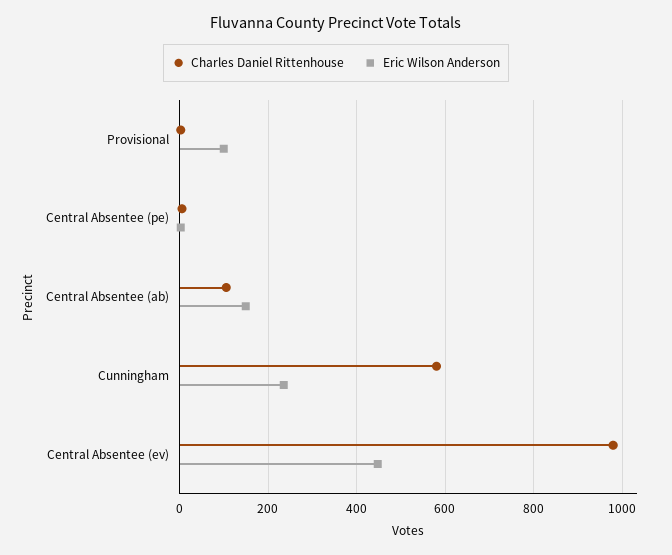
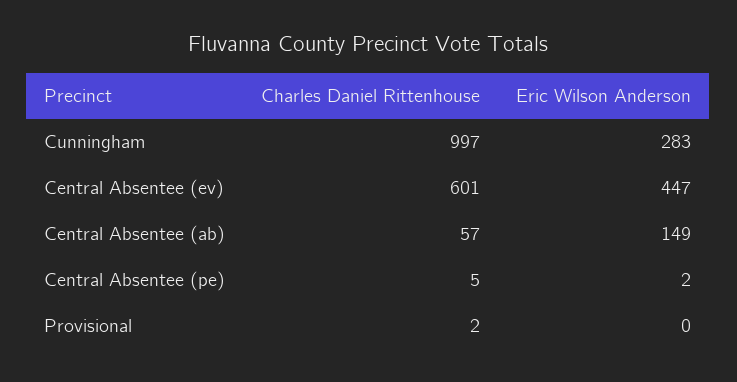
  {
    "Charles Daniel Rittenhouse": {
      "Provisional": 2,
      "Central Absentee (pe)": 5,
-     "Central Absentee (ab)": 100,
+     "Central Absentee (ab)": 57,
-     "Cunningham": 580,
+     "Cunningham": 997,
-     "Central Absentee (ev)": 980
+     "Central Absentee (ev)": 601
    },
    "Eric Wilson Anderson": {
-     "Provisional": 100,
+     "Provisional": 0,
      "Central Absentee (pe)": 2,
      "Central Absentee (ab)": 149,
-     "Cunningham": 240,
+     "Cunningham": 283,
      "Central Absentee (ev)": 447
    }
  }

